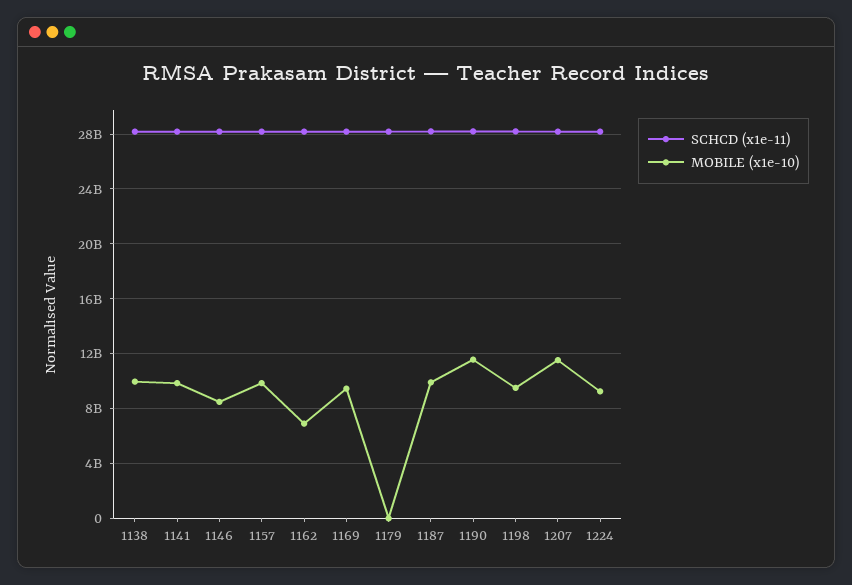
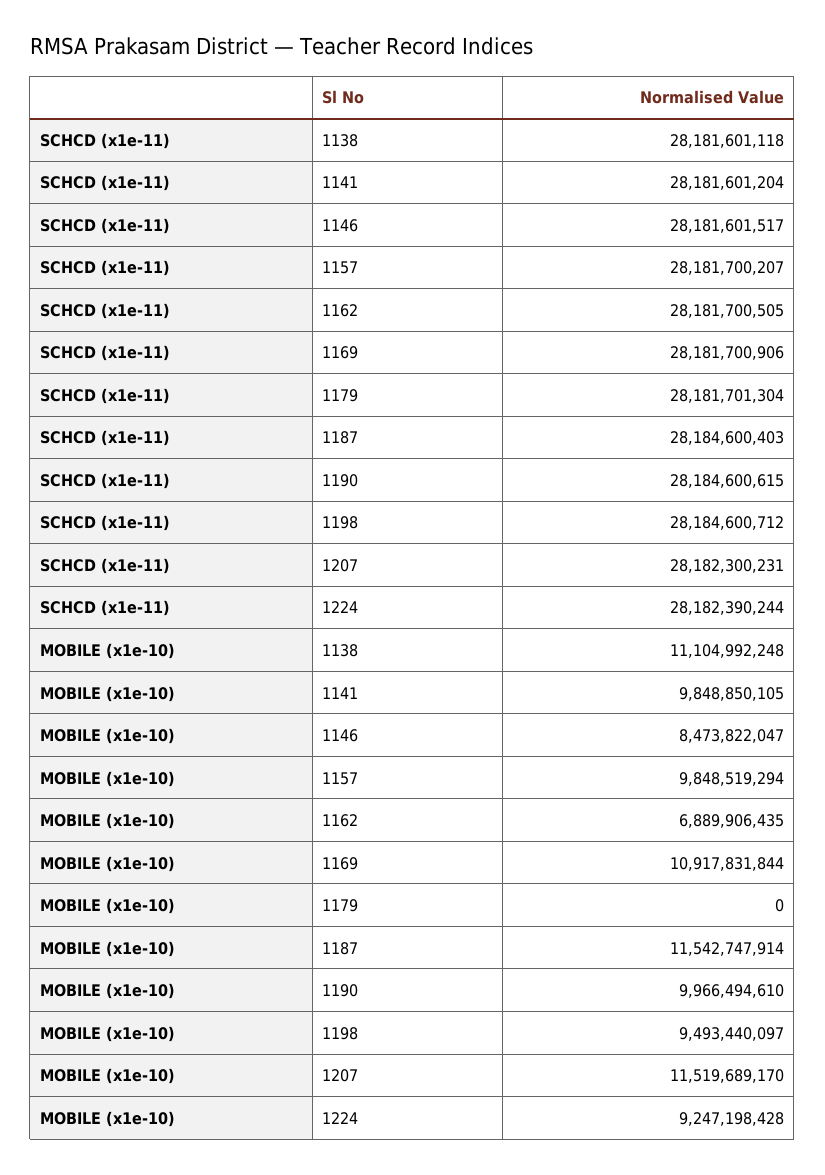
  {
    "SCHCD (x1e-11)": {
      "1138": 28181601118,
      "1141": 28181601204,
      "1146": 28181601517,
      "1157": 28181700207,
      "1162": 28181700505,
      "1169": 28181700906,
      "1179": 28181701304,
      "1187": 28184600403,
      "1190": 28184600615,
      "1198": 28184600712,
      "1207": 28182300231,
      "1224": 28182390244
    },
    "MOBILE (x1e-10)": {
-     "1138": 10000000000,
+     "1138": 11104992248,
      "1141": 9848850105,
      "1146": 8473822047,
      "1157": 9848519294,
      "1162": 6889906435,
-     "1169": 9500000000,
+     "1169": 10917831844,
      "1179": 0,
-     "1187": 10000000000,
+     "1187": 11542747914,
-     "1190": 11500000000,
+     "1190": 9966494610,
      "1198": 9493440097,
      "1207": 11519689170,
      "1224": 9247198428
    }
  }

